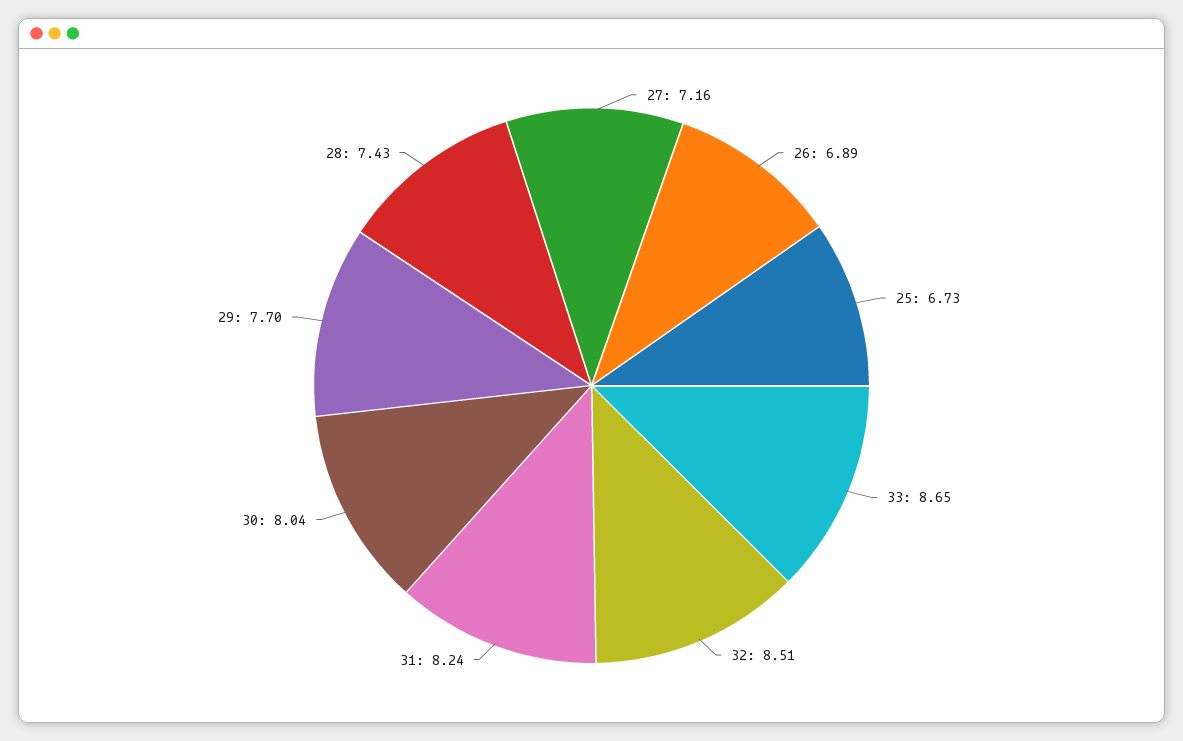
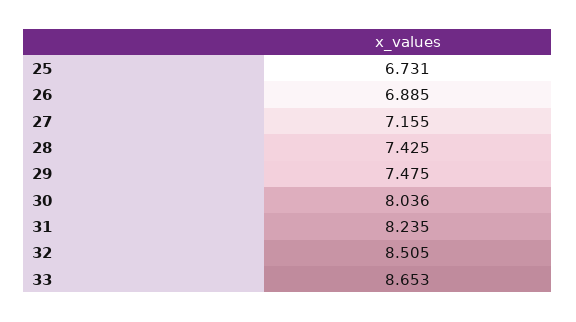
  {
    "27": 7.155,
    "26": 6.885,
    "25": 6.731,
    "33": 8.653,
    "32": 8.505,
    "31": 8.235,
    "30": 8.036,
-   "29": 7.7,
+   "29": 7.475,
    "28": 7.425
  }

